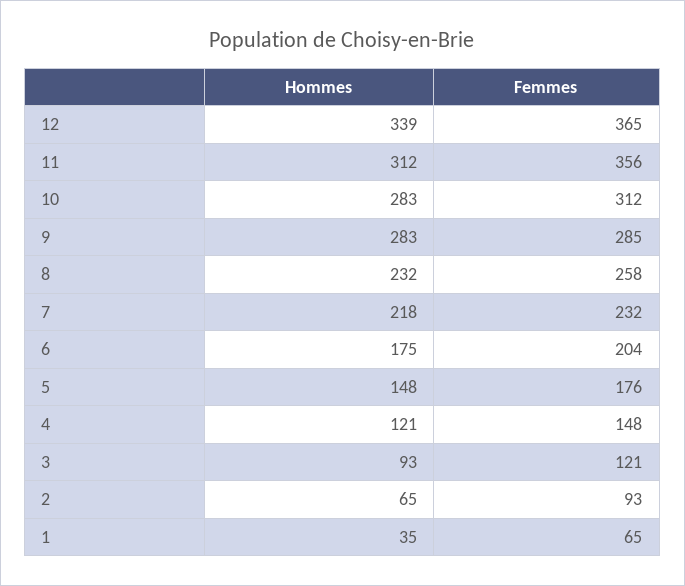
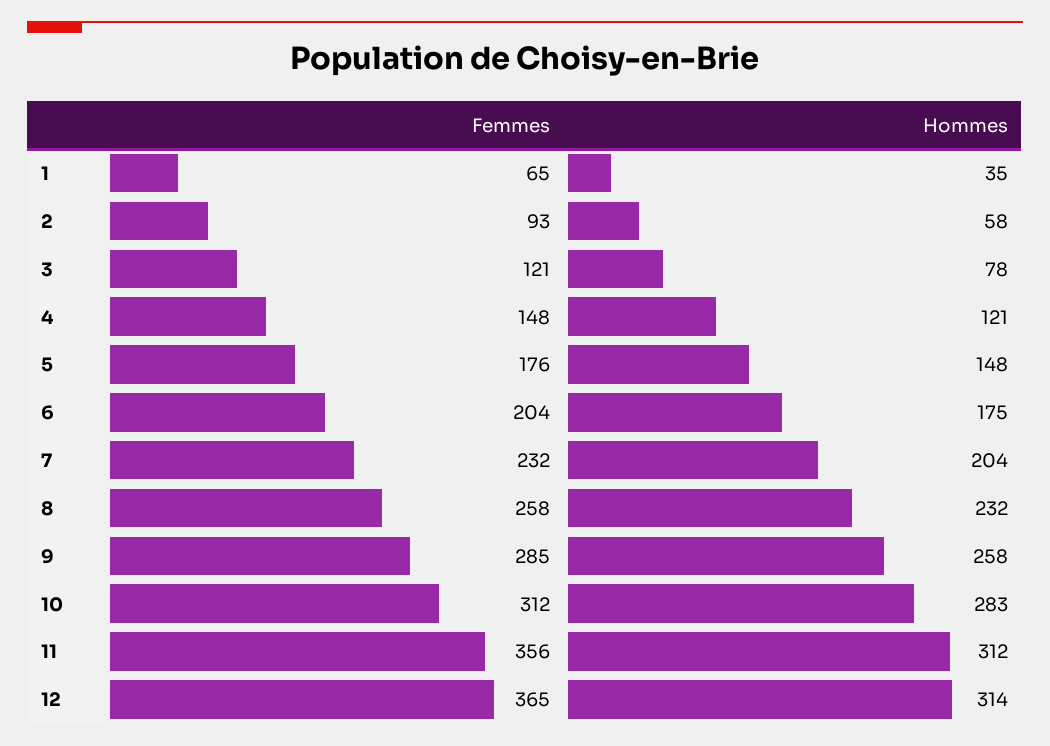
  {
    "Hommes": {
-     "12": 339,
+     "12": 314,
      "11": 312,
      "10": 283,
-     "9": 283,
+     "9": 258,
      "8": 232,
-     "7": 218,
+     "7": 204,
      "6": 175,
      "5": 148,
      "4": 121,
-     "3": 93,
+     "3": 78,
-     "2": 65,
+     "2": 58,
      "1": 35
    },
    "Femmes": {
      "12": 365,
      "11": 356,
      "10": 312,
      "9": 285,
      "8": 258,
      "7": 232,
      "6": 204,
      "5": 176,
      "4": 148,
      "3": 121,
      "2": 93,
      "1": 65
    }
  }

